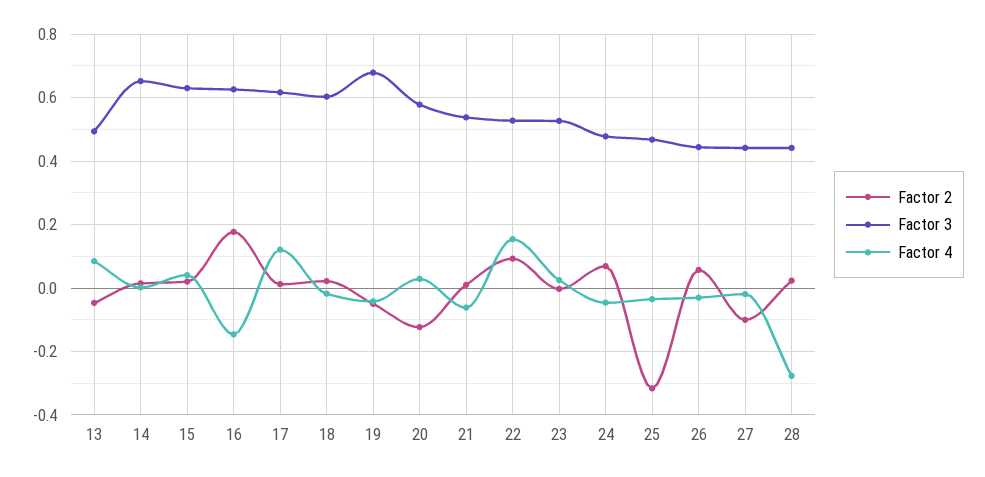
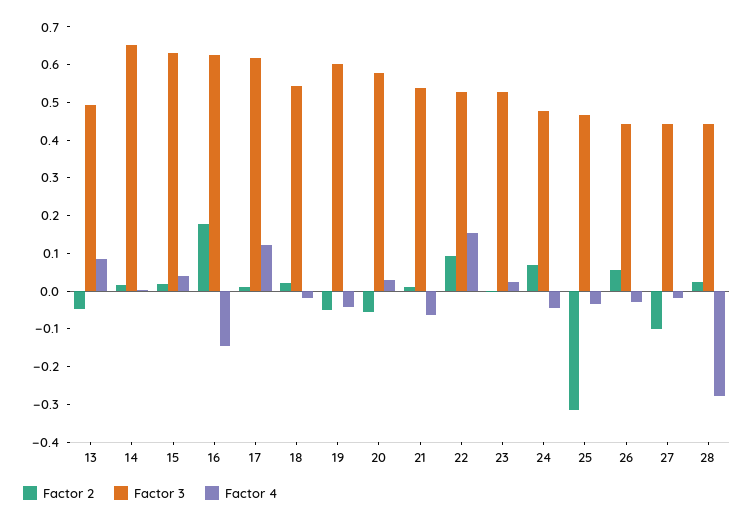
  {
    "Factor 2": {
      "13": -0.04,
      "14": 0.02,
      "15": 0.02,
      "16": 0.18,
      "17": 0.02,
      "18": 0.02,
      "19": -0.06,
-     "20": -0.12,
+     "20": -0.05,
      "21": 0.02,
      "22": 0.1,
      "23": 0,
      "24": 0.06,
      "25": -0.32,
      "26": 0.06,
      "27": -0.1,
      "28": 0.02
    },
    "Factor 3": {
      "13": 0.5,
      "14": 0.66,
      "15": 0.64,
      "16": 0.62,
      "17": 0.62,
-     "18": 0.6,
+     "18": 0.55,
-     "19": 0.68,
+     "19": 0.6,
      "20": 0.58,
      "21": 0.54,
      "22": 0.52,
      "23": 0.52,
      "24": 0.48,
      "25": 0.46,
      "26": 0.44,
      "27": 0.44,
      "28": 0.44
    },
    "Factor 4": {
      "13": 0.08,
      "14": 0,
      "15": 0.04,
      "16": -0.14,
      "17": 0.12,
      "18": -0.02,
      "19": -0.04,
      "20": 0.02,
      "21": -0.06,
      "22": 0.16,
      "23": 0.02,
      "24": -0.04,
      "25": -0.04,
      "26": -0.04,
      "27": -0.02,
      "28": -0.28
    }
  }

